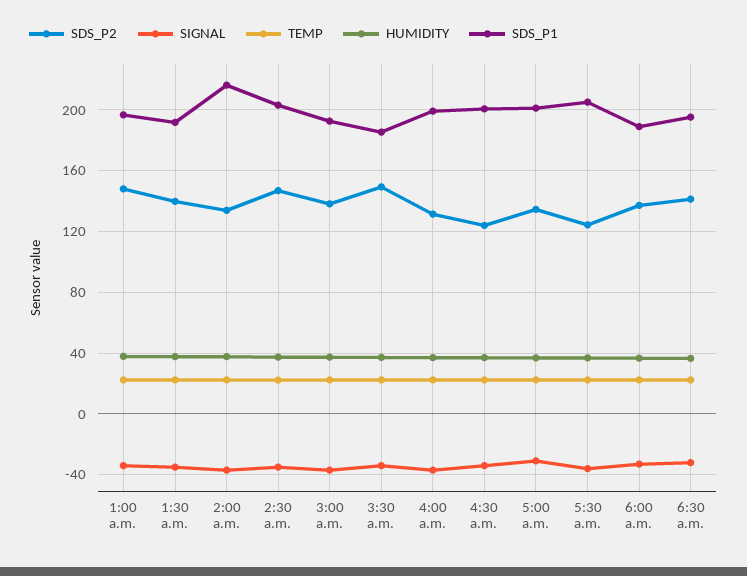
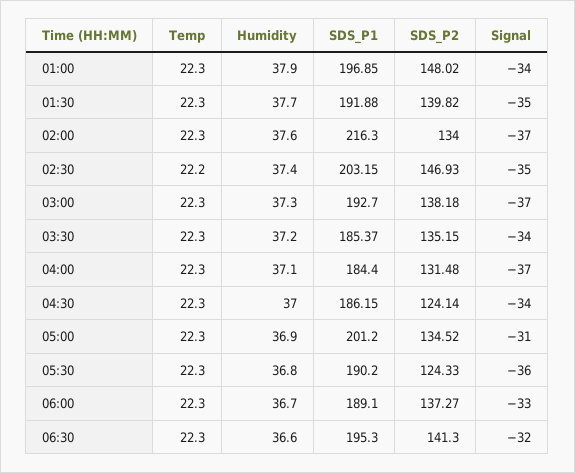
  {
    "SDS_P2": {
      "1:00 a.m.": 148.02,
      "1:30 a.m.": 139.82,
      "2:00 a.m.": 134,
      "2:30 a.m.": 146.93,
      "3:00 a.m.": 138.18,
-     "3:30 a.m.": 150,
+     "3:30 a.m.": 135.15,
      "4:00 a.m.": 131.48,
      "4:30 a.m.": 124.14,
      "5:00 a.m.": 134.52,
      "5:30 a.m.": 124.33,
      "6:00 a.m.": 137.27,
      "6:30 a.m.": 141.3
    },
    "SIGNAL": {
      "1:00 a.m.": -34,
      "1:30 a.m.": -35,
      "2:00 a.m.": -37,
      "2:30 a.m.": -35,
      "3:00 a.m.": -37,
      "3:30 a.m.": -34,
      "4:00 a.m.": -37,
      "4:30 a.m.": -34,
      "5:00 a.m.": -31,
      "5:30 a.m.": -36,
      "6:00 a.m.": -33,
      "6:30 a.m.": -32
    },
    "TEMP": {
      "1:00 a.m.": 22.3,
      "1:30 a.m.": 22.3,
      "2:00 a.m.": 22.3,
      "2:30 a.m.": 22.2,
      "3:00 a.m.": 22.3,
      "3:30 a.m.": 22.3,
      "4:00 a.m.": 22.3,
      "4:30 a.m.": 22.3,
      "5:00 a.m.": 22.3,
      "5:30 a.m.": 22.3,
      "6:00 a.m.": 22.3,
      "6:30 a.m.": 22.3
    },
    "HUMIDITY": {
      "1:00 a.m.": 37.9,
      "1:30 a.m.": 37.7,
      "2:00 a.m.": 37.6,
      "2:30 a.m.": 37.4,
      "3:00 a.m.": 37.3,
      "3:30 a.m.": 37.2,
      "4:00 a.m.": 37.1,
      "4:30 a.m.": 37,
      "5:00 a.m.": 36.9,
      "5:30 a.m.": 36.8,
      "6:00 a.m.": 36.7,
      "6:30 a.m.": 36.6
    },
    "SDS_P1": {
      "1:00 a.m.": 196.85,
      "1:30 a.m.": 191.88,
      "2:00 a.m.": 216.3,
      "2:30 a.m.": 203.15,
      "3:00 a.m.": 192.7,
      "3:30 a.m.": 185.37,
-     "4:00 a.m.": 200,
+     "4:00 a.m.": 184.4,
-     "4:30 a.m.": 200,
+     "4:30 a.m.": 186.15,
      "5:00 a.m.": 201.2,
-     "5:30 a.m.": 205,
+     "5:30 a.m.": 190.2,
      "6:00 a.m.": 189.1,
      "6:30 a.m.": 195.3
    }
  }

